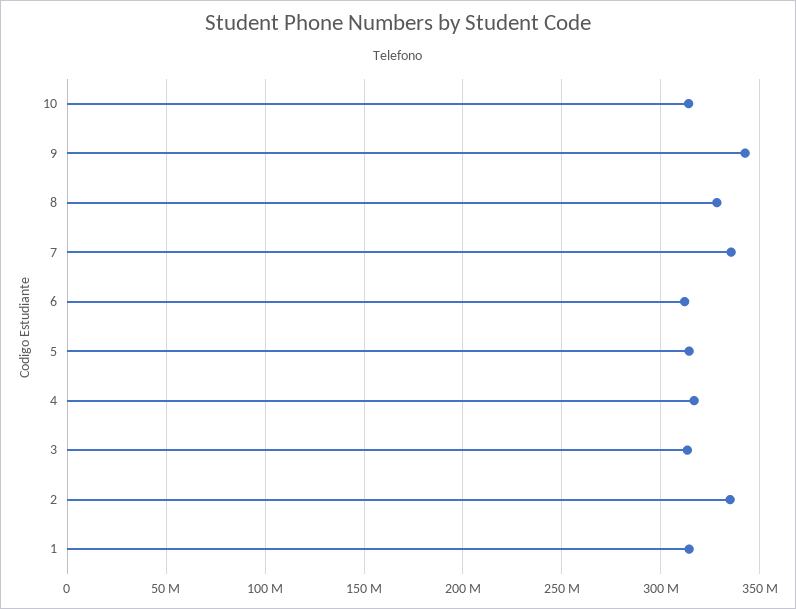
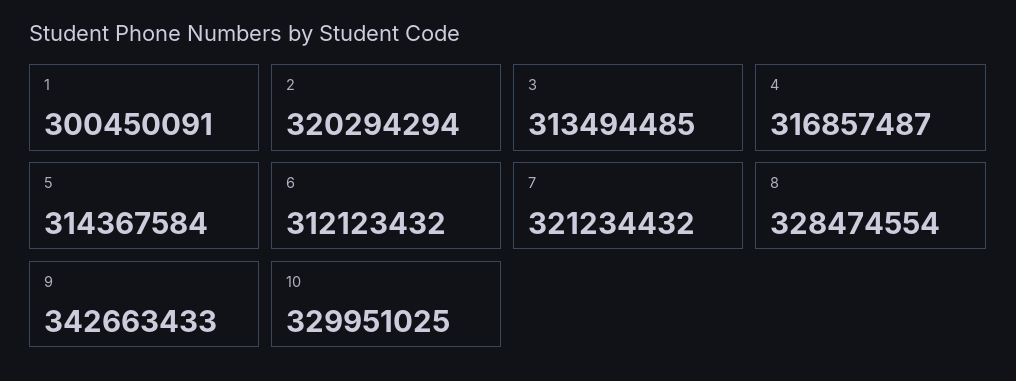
  {
-   "10": 315000000,
+   "10": 329951025,
    "9": 342663433,
    "8": 328474554,
-   "7": 335000000,
+   "7": 321234432,
    "6": 312123432,
    "5": 314367584,
    "4": 316857487,
    "3": 313494485,
-   "2": 335000000,
+   "2": 320294294,
-   "1": 315000000
+   "1": 300450091
  }

